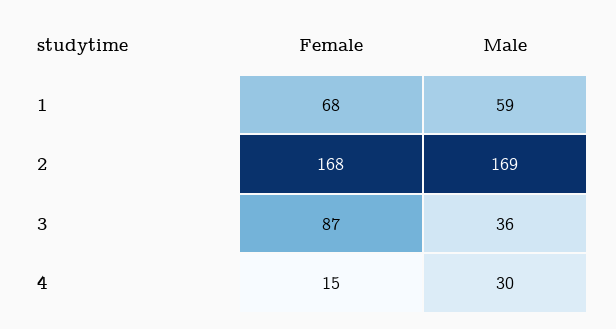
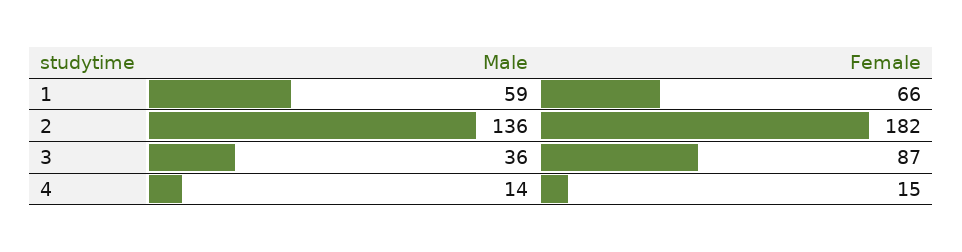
  {
    "Female": {
-     "1": 68,
+     "1": 66,
-     "2": 168,
+     "2": 182,
      "3": 87,
      "4": 15
    },
    "Male": {
      "1": 59,
-     "2": 169,
+     "2": 136,
      "3": 36,
-     "4": 30
+     "4": 14
    }
  }

